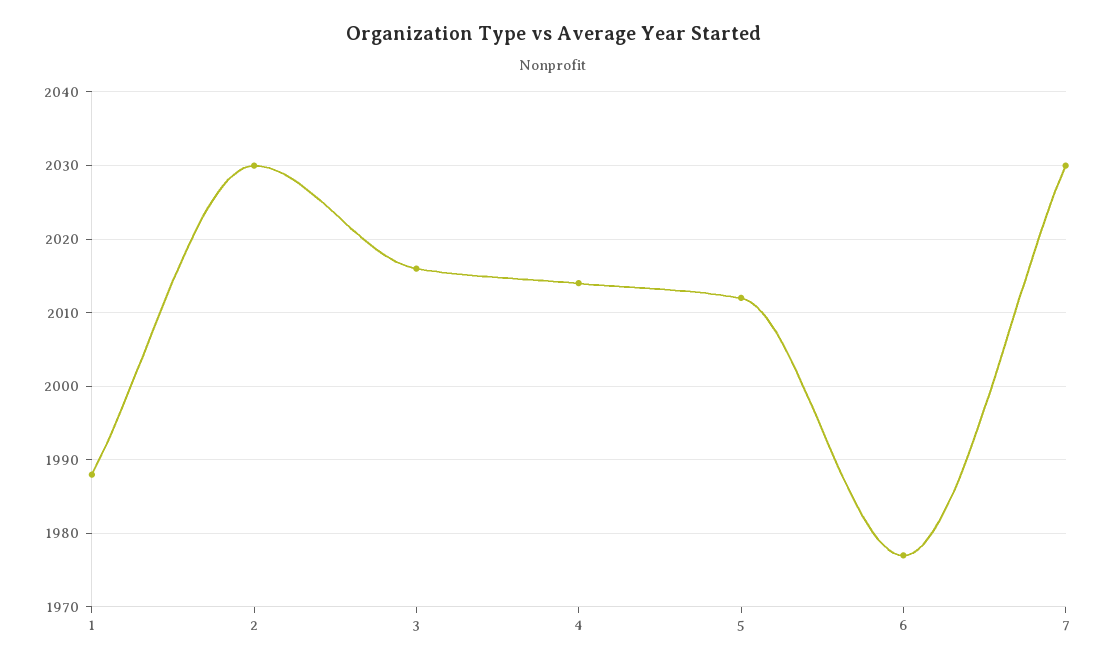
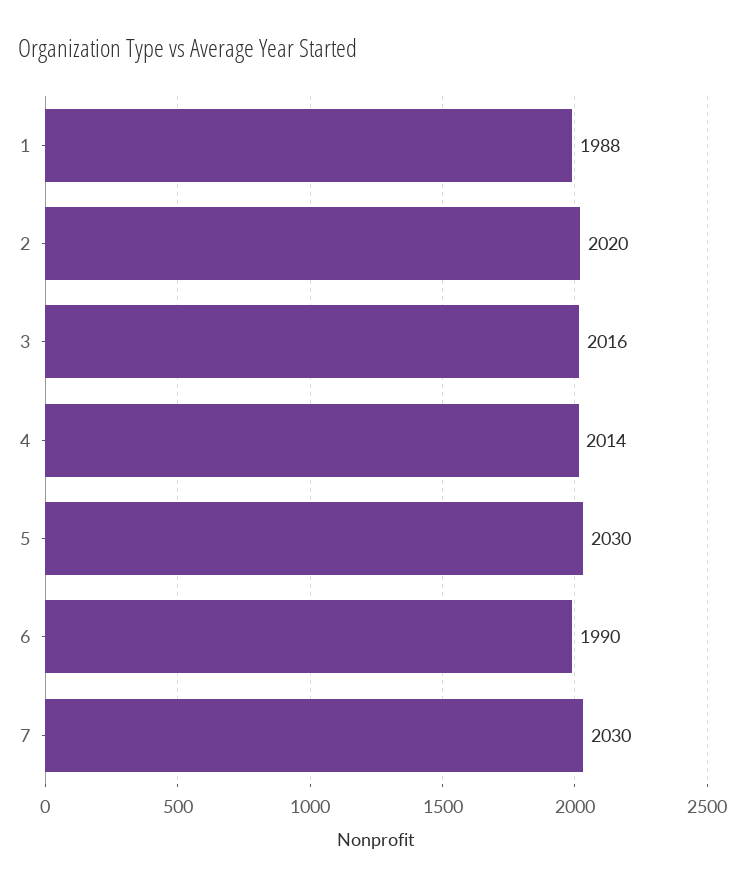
  {
    "1": 1988,
-   "2": 2030,
+   "2": 2020,
    "3": 2016,
    "4": 2014,
-   "5": 2012,
+   "5": 2030,
-   "6": 1977,
+   "6": 1990,
    "7": 2030
  }

